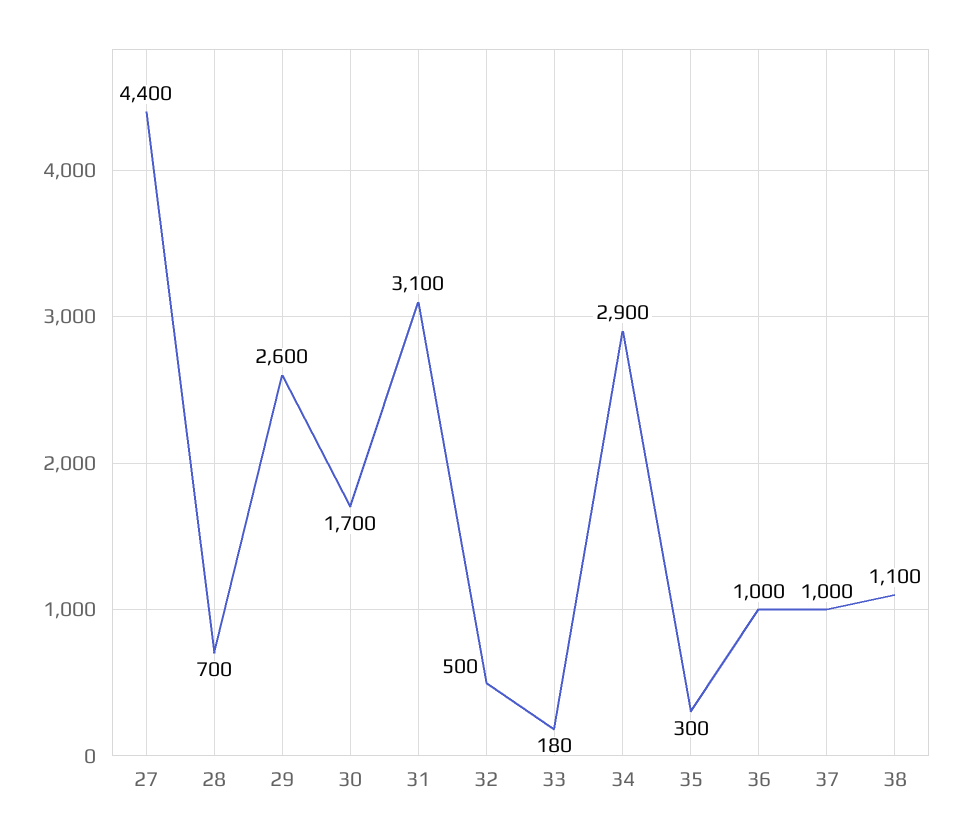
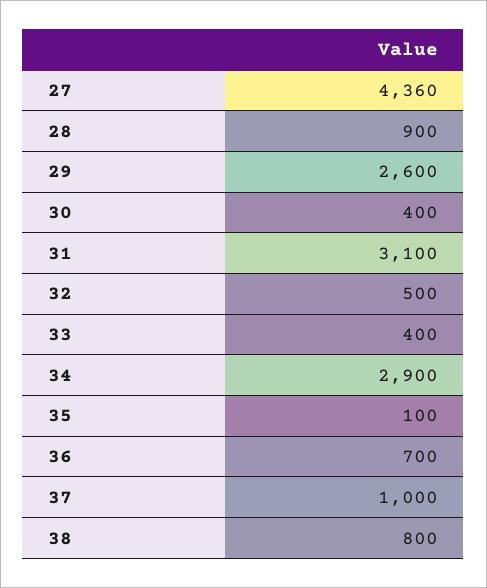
  {
-   "27": 4400,
+   "27": 4360,
-   "28": 700,
+   "28": 900,
    "29": 2600,
-   "30": 1700,
+   "30": 400,
    "31": 3100,
    "32": 500,
-   "33": 180,
+   "33": 400,
    "34": 2900,
-   "35": 300,
+   "35": 100,
-   "36": 1000,
+   "36": 700,
    "37": 1000,
-   "38": 1100
+   "38": 800
  }

